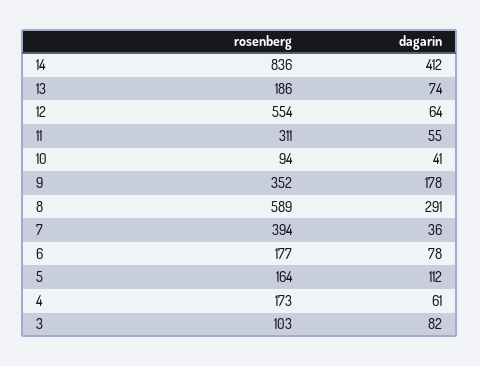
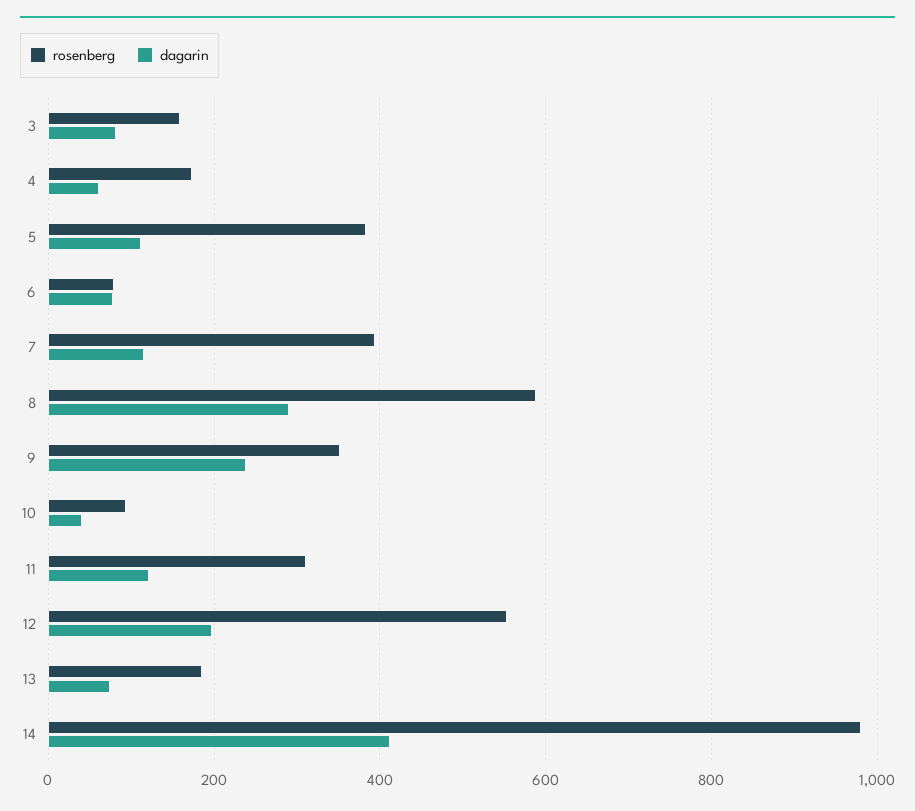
  {
    "rosenberg": {
-     "14": 836,
+     "14": 980,
      "13": 186,
      "12": 554,
      "11": 311,
      "10": 94,
      "9": 352,
      "8": 589,
      "7": 394,
-     "6": 177,
+     "6": 80,
-     "5": 164,
+     "5": 380,
      "4": 173,
-     "3": 103
+     "3": 160
    },
    "dagarin": {
      "14": 412,
      "13": 74,
-     "12": 64,
+     "12": 200,
-     "11": 55,
+     "11": 120,
      "10": 41,
-     "9": 178,
+     "9": 240,
      "8": 291,
-     "7": 36,
+     "7": 120,
      "6": 78,
      "5": 112,
      "4": 61,
      "3": 82
    }
  }

